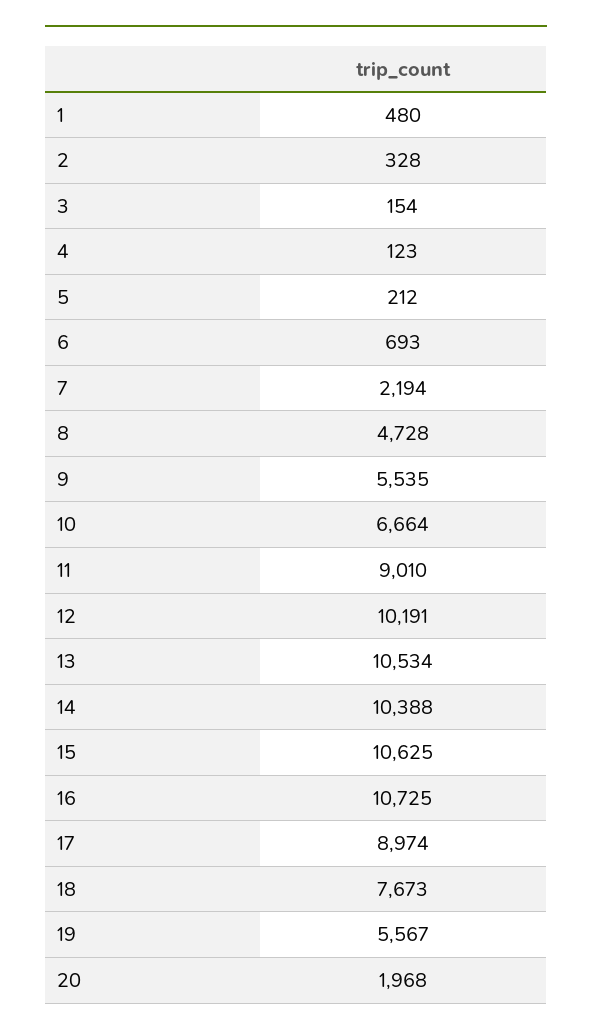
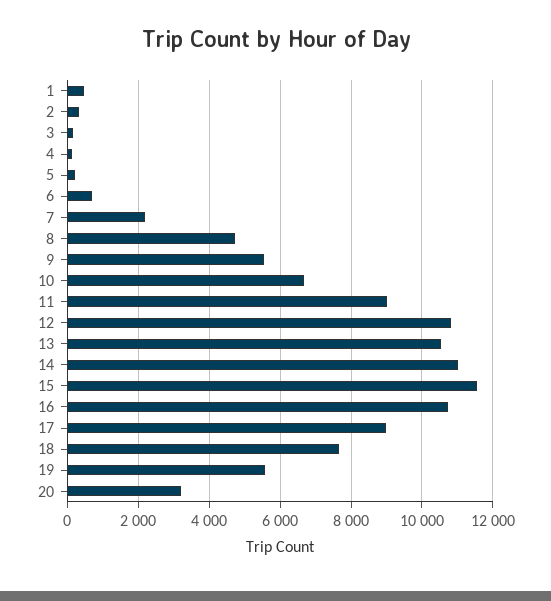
  {
    "1": 480,
    "2": 328,
    "3": 154,
    "4": 123,
    "5": 212,
    "6": 693,
    "7": 2194,
    "8": 4728,
    "9": 5535,
    "10": 6664,
    "11": 9010,
-   "12": 10191,
+   "12": 10800,
    "13": 10534,
-   "14": 10388,
+   "14": 11000,
-   "15": 10625,
+   "15": 11600,
    "16": 10725,
    "17": 8974,
    "18": 7673,
    "19": 5567,
-   "20": 1968
+   "20": 3200
  }

